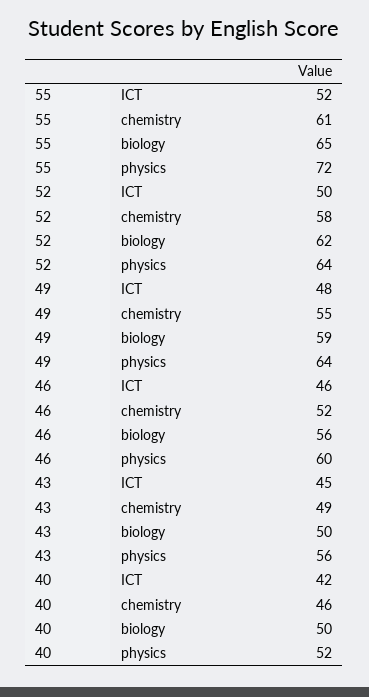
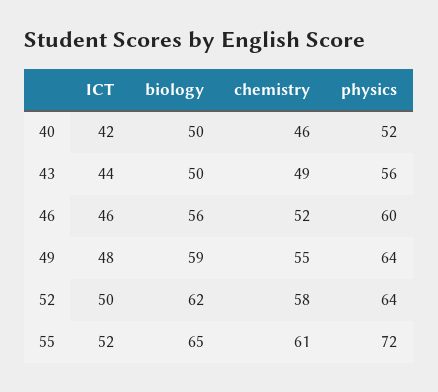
  {
    "55": {
      "ICT": 52,
      "chemistry": 61,
      "biology": 65,
      "physics": 72
    },
    "52": {
      "ICT": 50,
      "chemistry": 58,
      "biology": 62,
      "physics": 64
    },
    "49": {
      "ICT": 48,
      "chemistry": 55,
      "biology": 59,
      "physics": 64
    },
    "46": {
      "ICT": 46,
      "chemistry": 52,
      "biology": 56,
      "physics": 60
    },
    "43": {
-     "ICT": 45,
+     "ICT": 44,
      "chemistry": 49,
      "biology": 50,
      "physics": 56
    },
    "40": {
      "ICT": 42,
      "chemistry": 46,
      "biology": 50,
      "physics": 52
    }
  }

